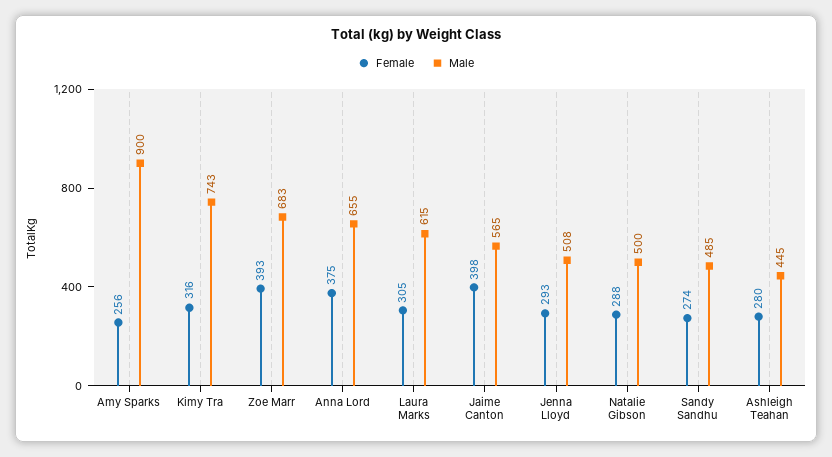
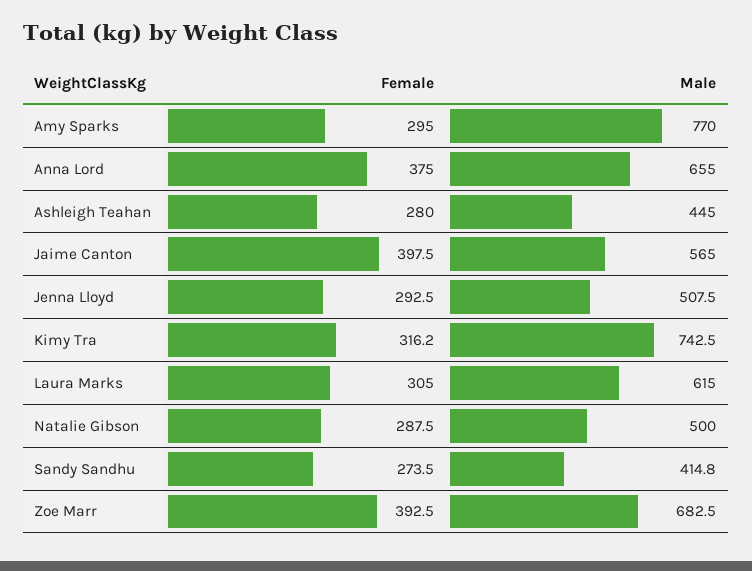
  {
    "Female": {
-     "Amy Sparks": 256,
+     "Amy Sparks": 295,
      "Kimy Tra": 316.2,
      "Zoe Marr": 392.5,
      "Anna Lord": 375,
      "Laura Marks": 305,
      "Jaime Canton": 397.5,
      "Jenna Lloyd": 292.5,
      "Natalie Gibson": 287.5,
      "Sandy Sandhu": 273.5,
      "Ashleigh Teahan": 280
    },
    "Male": {
-     "Amy Sparks": 900,
+     "Amy Sparks": 770,
      "Kimy Tra": 742.5,
      "Zoe Marr": 682.5,
      "Anna Lord": 655,
      "Laura Marks": 615,
      "Jaime Canton": 565,
      "Jenna Lloyd": 507.5,
      "Natalie Gibson": 500,
-     "Sandy Sandhu": 485,
+     "Sandy Sandhu": 414.8,
      "Ashleigh Teahan": 445
    }
  }

